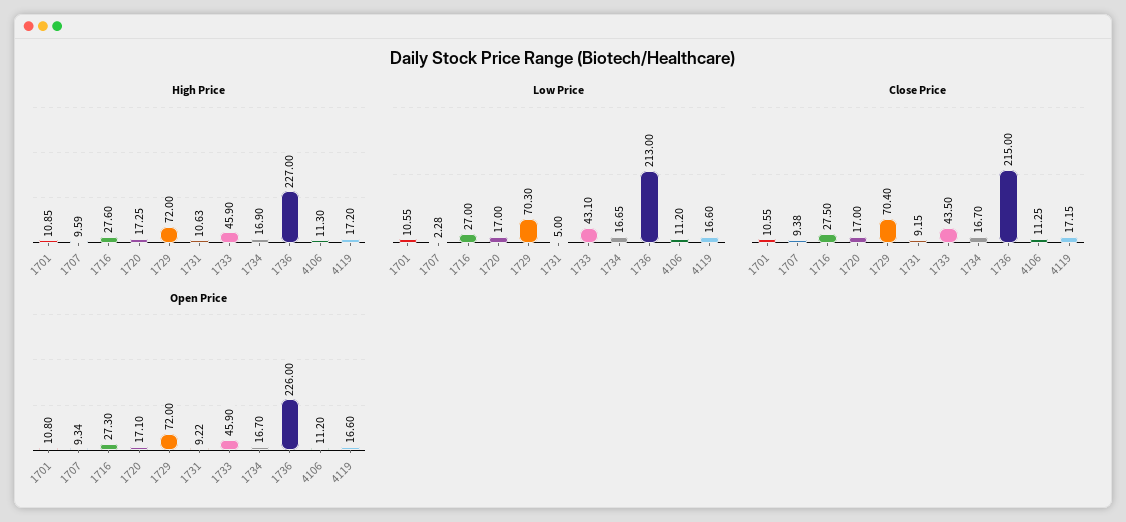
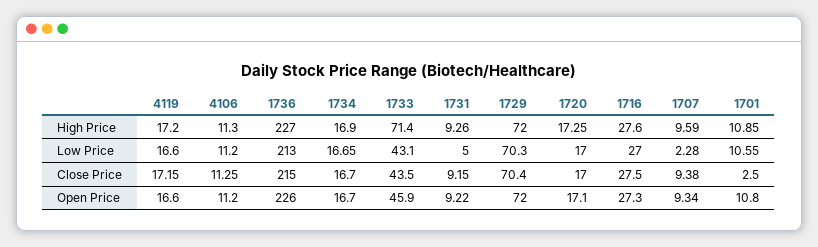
  {
    "High Price": {
      "1701": 10.85,
      "1707": 9.59,
      "1716": 27.6,
      "1720": 17.25,
      "1729": 72,
-     "1731": 10.63,
+     "1731": 9.26,
-     "1733": 45.9,
+     "1733": 71.4,
      "1734": 16.9,
      "1736": 227,
      "4106": 11.3,
      "4119": 17.2
    },
    "Low Price": {
      "1701": 10.55,
      "1707": 2.28,
      "1716": 27,
      "1720": 17,
      "1729": 70.3,
      "1731": 5,
      "1733": 43.1,
      "1734": 16.65,
      "1736": 213,
      "4106": 11.2,
      "4119": 16.6
    },
    "Close Price": {
-     "1701": 10.55,
+     "1701": 2.5,
      "1707": 9.38,
      "1716": 27.5,
      "1720": 17,
      "1729": 70.4,
      "1731": 9.15,
      "1733": 43.5,
      "1734": 16.7,
      "1736": 215,
      "4106": 11.25,
      "4119": 17.15
    },
    "Open Price": {
      "1701": 10.8,
      "1707": 9.34,
      "1716": 27.3,
      "1720": 17.1,
      "1729": 72,
      "1731": 9.22,
      "1733": 45.9,
      "1734": 16.7,
      "1736": 226,
      "4106": 11.2,
      "4119": 16.6
    }
  }

